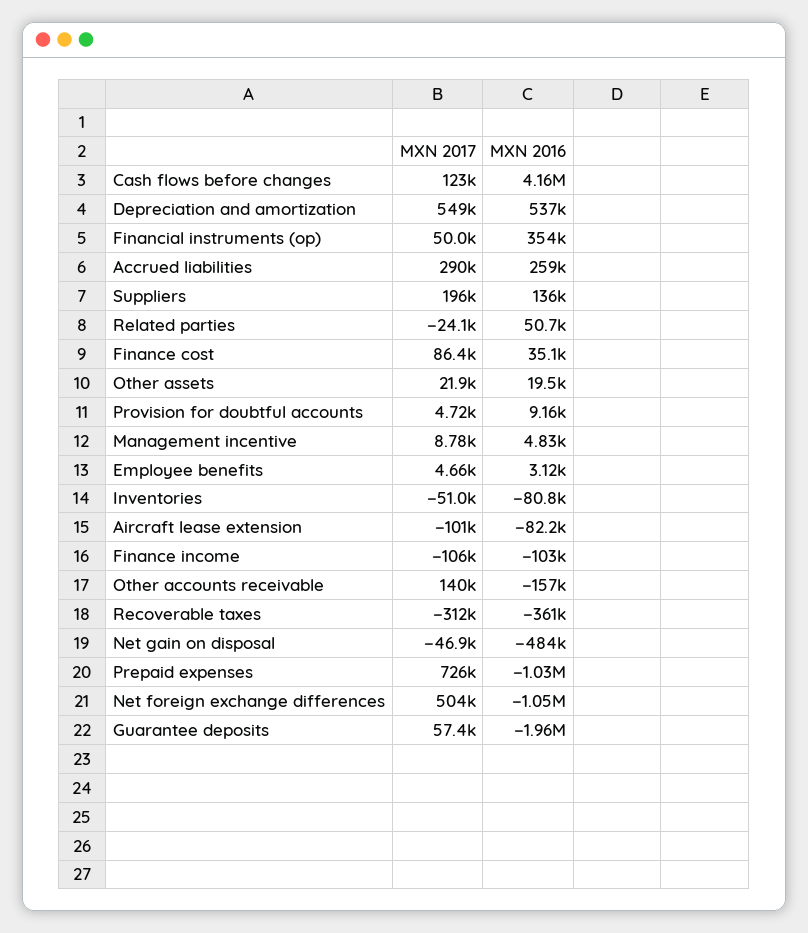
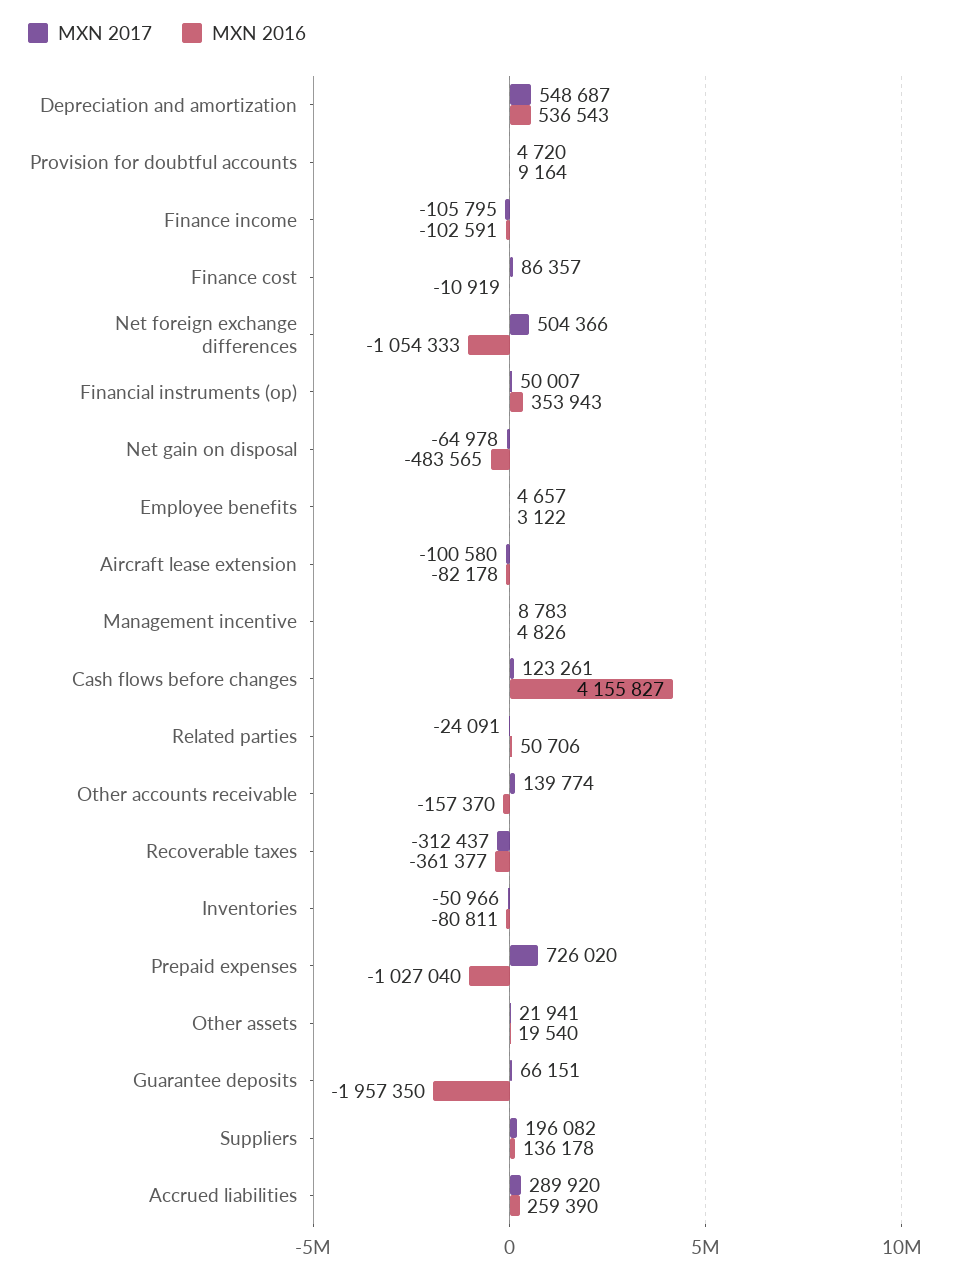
  {
    "MXN 2017": {
      "Cash flows before changes": 123261,
      "Depreciation and amortization": 548687,
      "Financial instruments (op)": 50007,
      "Accrued liabilities": 289920,
      "Suppliers": 196082,
      "Related parties": -24091,
      "Finance cost": 86357,
      "Other assets": 21941,
      "Provision for doubtful accounts": 4720,
      "Management incentive": 8783,
      "Employee benefits": 4657,
      "Inventories": -50966,
      "Aircraft lease extension": -100580,
      "Finance income": -105795,
      "Other accounts receivable": 139774,
      "Recoverable taxes": -312437,
-     "Net gain on disposal": -46900,
+     "Net gain on disposal": -64978,
      "Prepaid expenses": 726020,
      "Net foreign exchange differences": 504366,
-     "Guarantee deposits": 57400
+     "Guarantee deposits": 66151
    },
    "MXN 2016": {
      "Cash flows before changes": 4155827,
      "Depreciation and amortization": 536543,
      "Financial instruments (op)": 353943,
      "Accrued liabilities": 259390,
      "Suppliers": 136178,
      "Related parties": 50706,
-     "Finance cost": 35100,
+     "Finance cost": -10919,
      "Other assets": 19540,
      "Provision for doubtful accounts": 9164,
      "Management incentive": 4826,
      "Employee benefits": 3122,
      "Inventories": -80811,
      "Aircraft lease extension": -82178,
      "Finance income": -102591,
      "Other accounts receivable": -157370,
      "Recoverable taxes": -361377,
      "Net gain on disposal": -483565,
      "Prepaid expenses": -1027040,
      "Net foreign exchange differences": -1054333,
      "Guarantee deposits": -1957350
    }
  }

